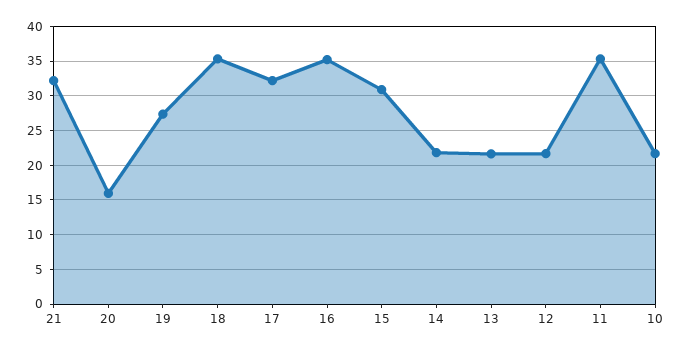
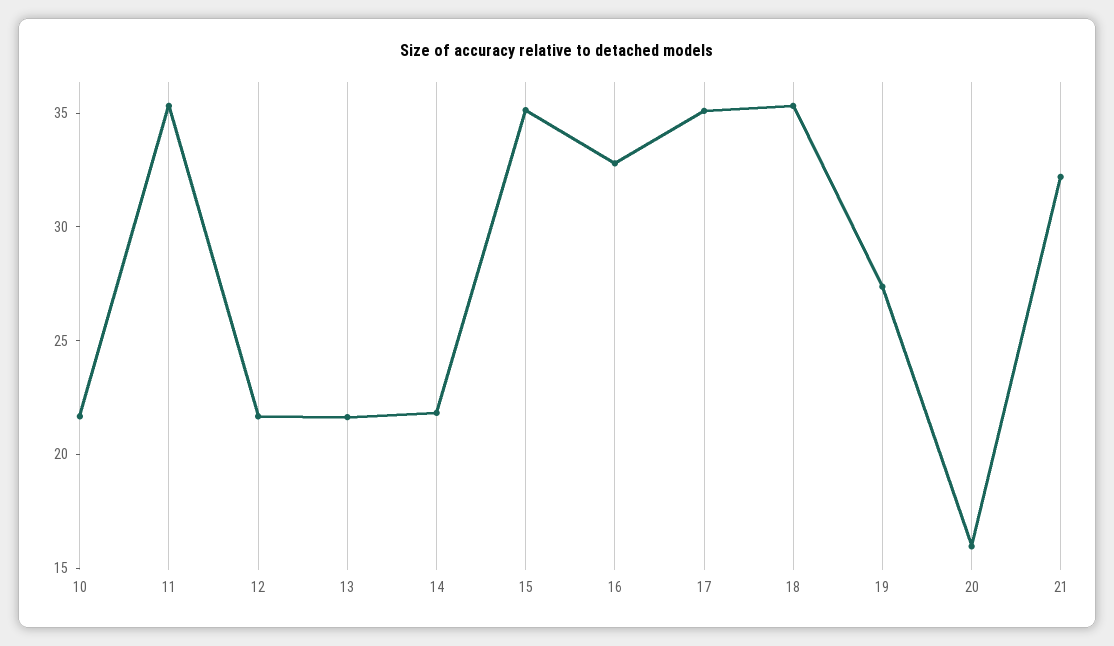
  {
    "21": 32,
    "20": 16,
    "19": 27,
    "18": 35,
-   "17": 32,
+   "17": 35,
-   "16": 35,
+   "16": 33,
-   "15": 31,
+   "15": 35,
    "14": 22,
    "13": 22,
    "12": 22,
    "11": 35,
    "10": 22
  }

